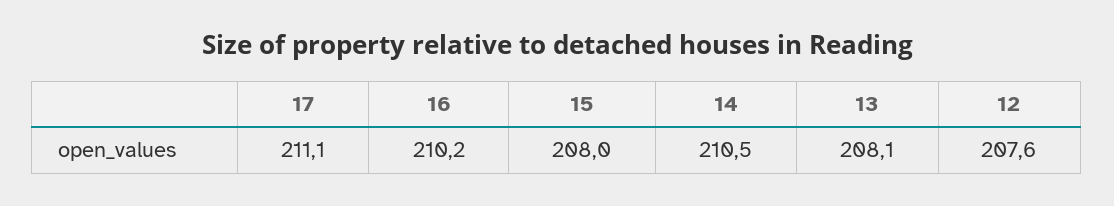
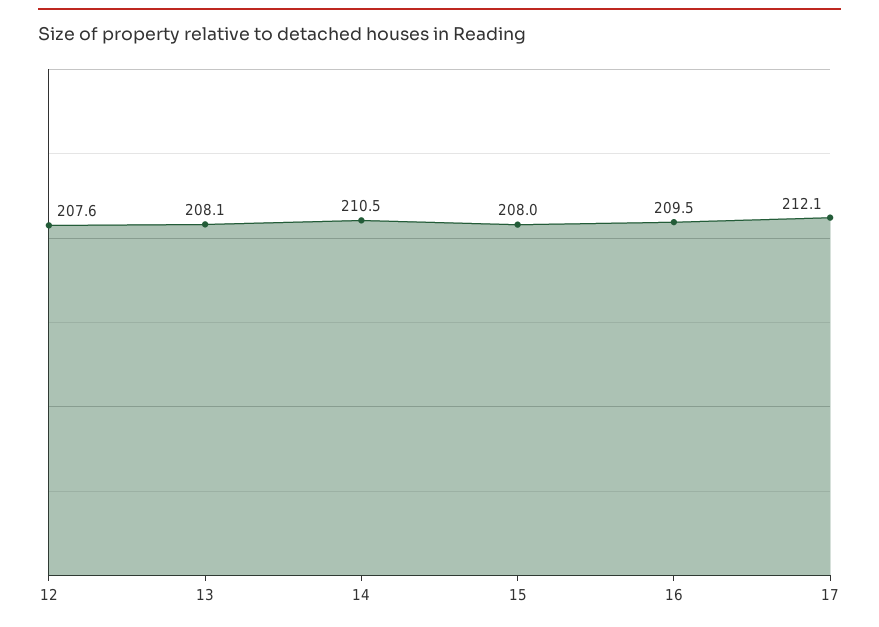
  {
-   "17": 211.1,
+   "17": 212.1,
-   "16": 210.2,
+   "16": 209.5,
    "15": 208,
    "14": 210.5,
    "13": 208.1,
    "12": 207.6
  }

